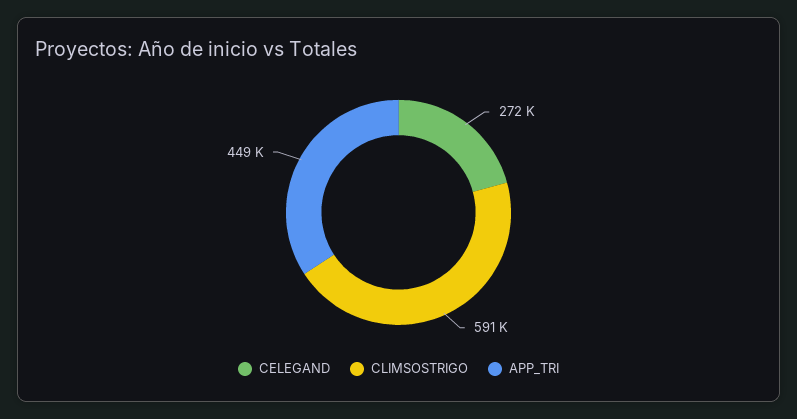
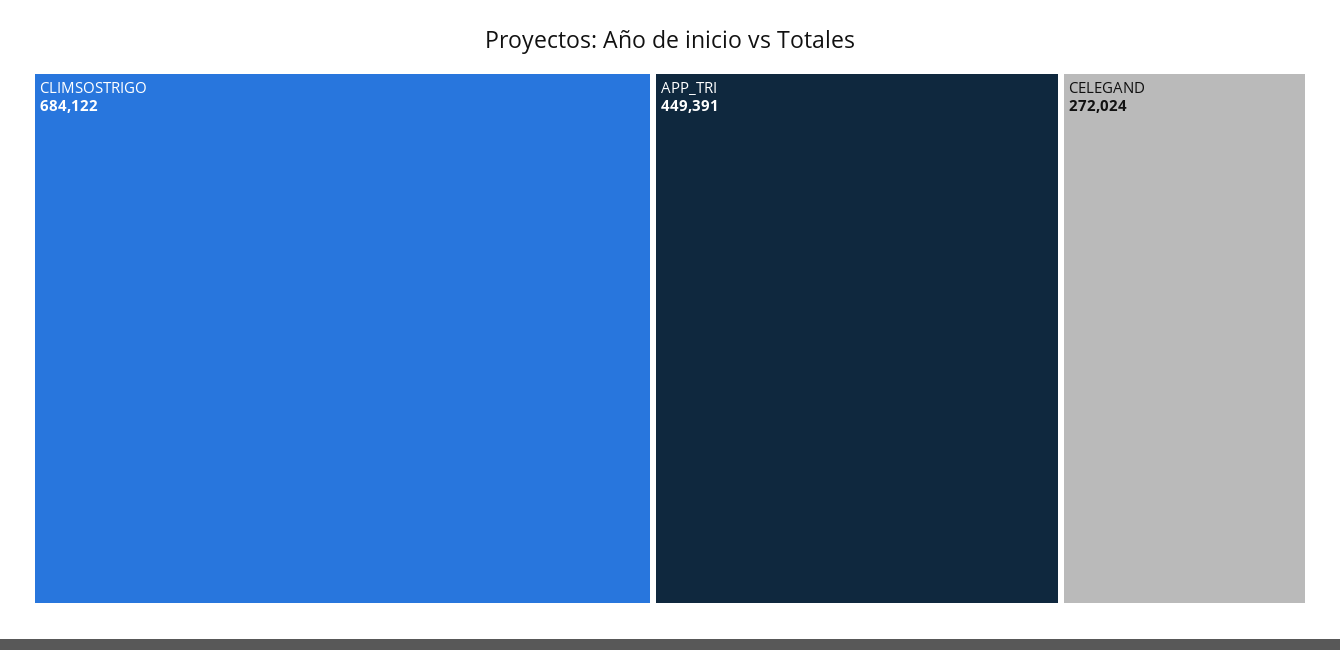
  {
    "CELEGAND": 272024,
-   "CLIMSOSTRIGO": 591000,
+   "CLIMSOSTRIGO": 684122,
    "APP_TRI": 449391
  }

